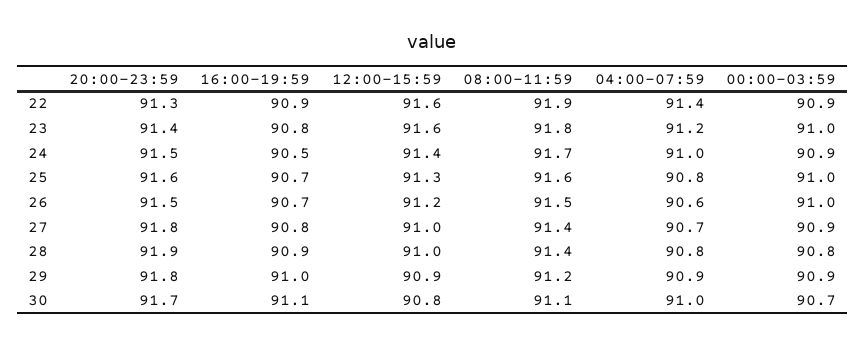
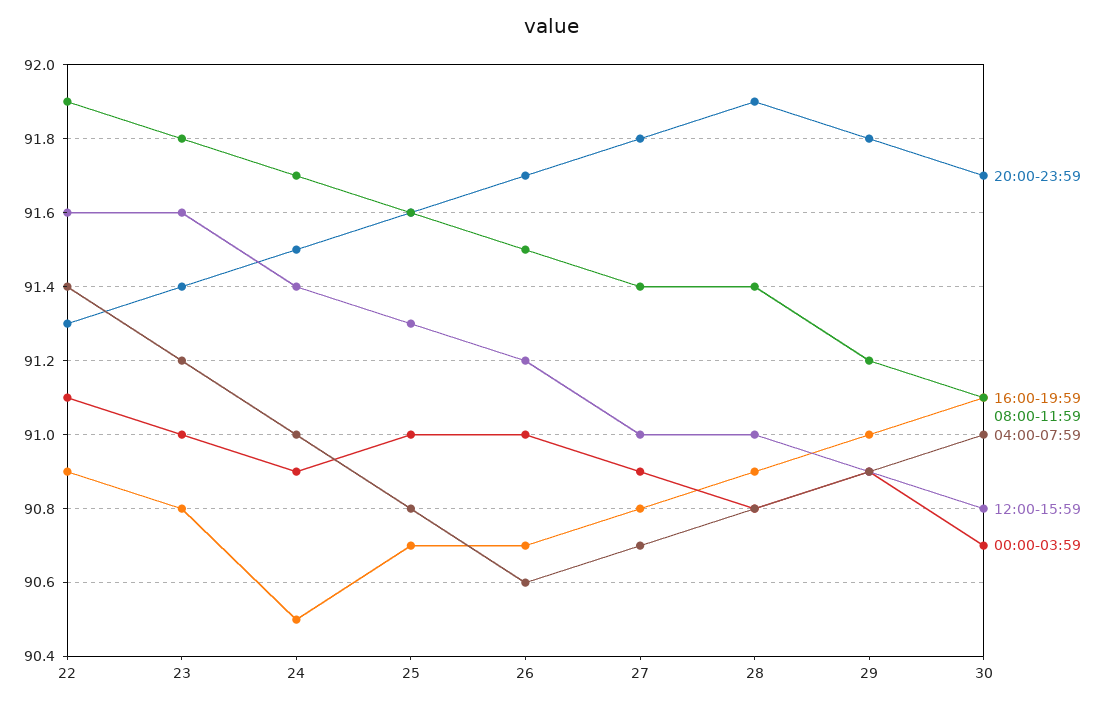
  {
    "20:00-23:59": {
      "22": 91.3,
      "23": 91.4,
      "24": 91.5,
      "25": 91.6,
-     "26": 91.5,
+     "26": 91.7,
      "27": 91.8,
      "28": 91.9,
      "29": 91.8,
      "30": 91.7
    },
    "16:00-19:59": {
      "22": 90.9,
      "23": 90.8,
      "24": 90.5,
      "25": 90.7,
      "26": 90.7,
      "27": 90.8,
      "28": 90.9,
      "29": 91,
      "30": 91.1
    },
    "12:00-15:59": {
      "22": 91.6,
      "23": 91.6,
      "24": 91.4,
      "25": 91.3,
      "26": 91.2,
      "27": 91,
      "28": 91,
      "29": 90.9,
      "30": 90.8
    },
    "08:00-11:59": {
      "22": 91.9,
      "23": 91.8,
      "24": 91.7,
      "25": 91.6,
      "26": 91.5,
      "27": 91.4,
      "28": 91.4,
      "29": 91.2,
      "30": 91.1
    },
    "04:00-07:59": {
      "22": 91.4,
      "23": 91.2,
      "24": 91,
      "25": 90.8,
      "26": 90.6,
      "27": 90.7,
      "28": 90.8,
      "29": 90.9,
      "30": 91
    },
    "00:00-03:59": {
-     "22": 90.9,
+     "22": 91.1,
      "23": 91,
      "24": 90.9,
      "25": 91,
      "26": 91,
      "27": 90.9,
      "28": 90.8,
      "29": 90.9,
      "30": 90.7
    }
  }

